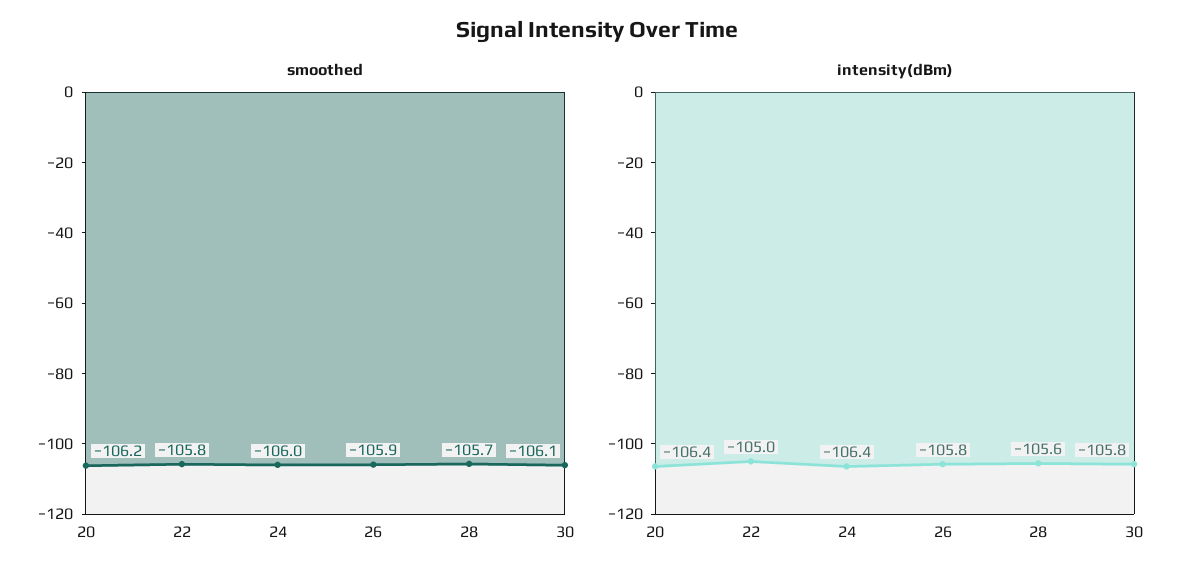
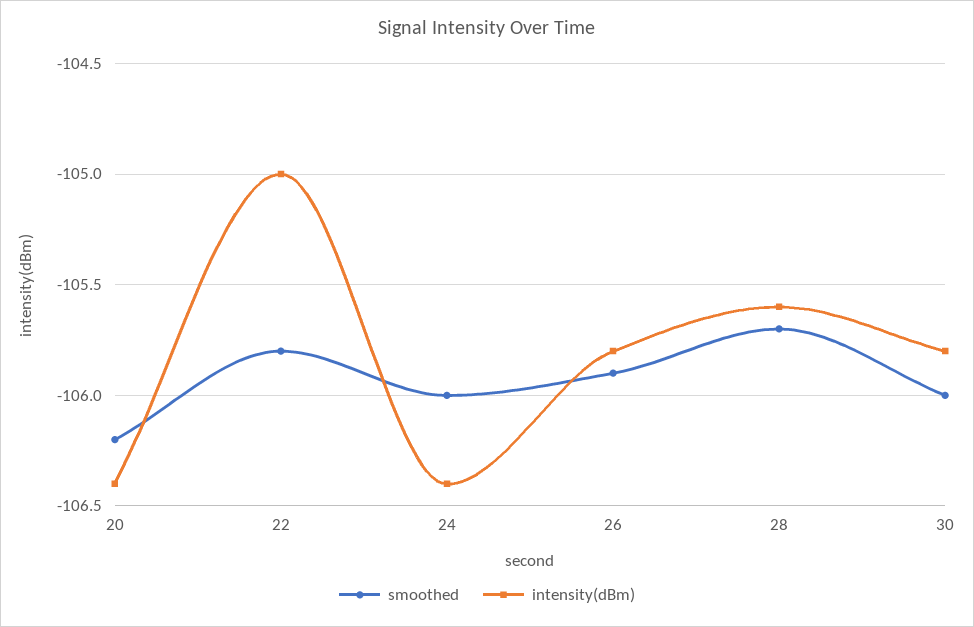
  {
    "smoothed": {
      "20": -106.2,
      "22": -105.8,
      "24": -106,
      "26": -105.9,
      "28": -105.7,
-     "30": -106.1
+     "30": -106
    },
    "intensity(dBm)": {
      "20": -106.4,
      "22": -105,
      "24": -106.4,
      "26": -105.8,
      "28": -105.6,
      "30": -105.8
    }
  }

